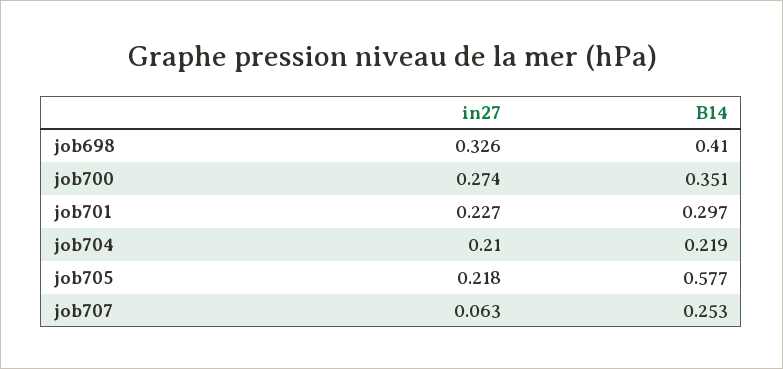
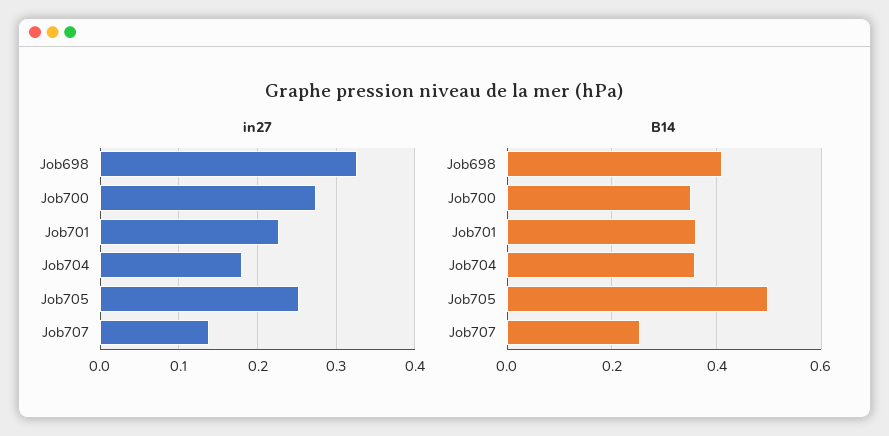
  {
    "in27": {
      "job698": 0.326,
      "job700": 0.274,
      "job701": 0.227,
-     "job704": 0.21,
+     "job704": 0.18,
-     "job705": 0.218,
+     "job705": 0.25,
-     "job707": 0.063
+     "job707": 0.14
    },
    "B14": {
      "job698": 0.41,
      "job700": 0.351,
-     "job701": 0.297,
+     "job701": 0.36,
-     "job704": 0.219,
+     "job704": 0.36,
-     "job705": 0.577,
+     "job705": 0.5,
      "job707": 0.253
    }
  }

